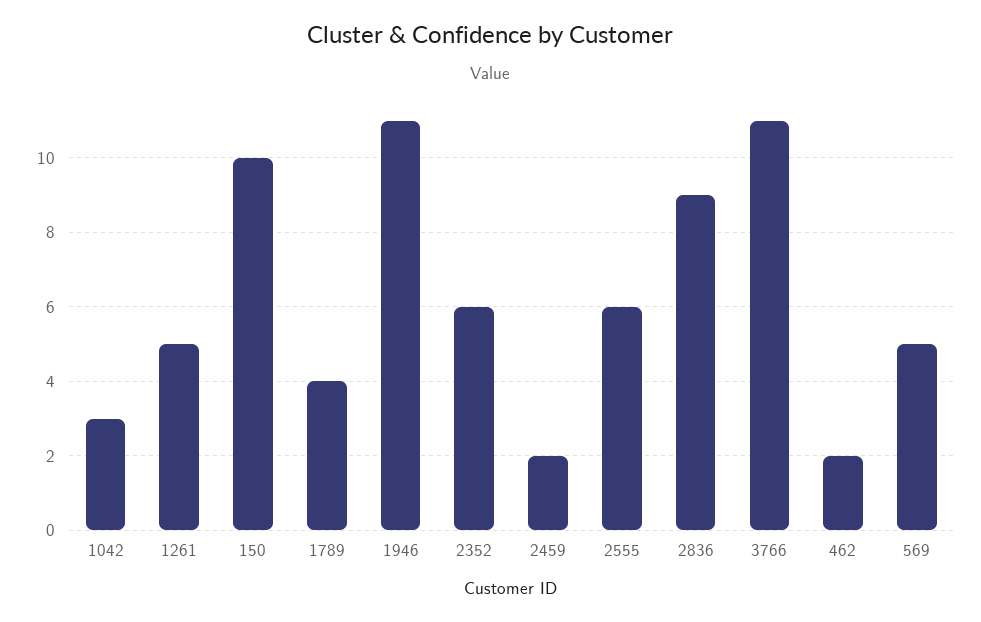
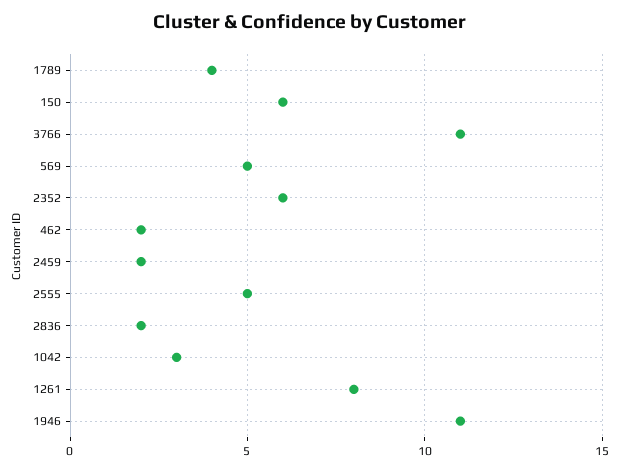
  {
    "1042": 3,
-   "1261": 5,
+   "1261": 8,
-   "150": 10,
+   "150": 6,
    "1789": 4,
    "1946": 11,
    "2352": 6,
    "2459": 2,
-   "2555": 6,
+   "2555": 5,
-   "2836": 9,
+   "2836": 2,
    "3766": 11,
    "462": 2,
    "569": 5
  }

